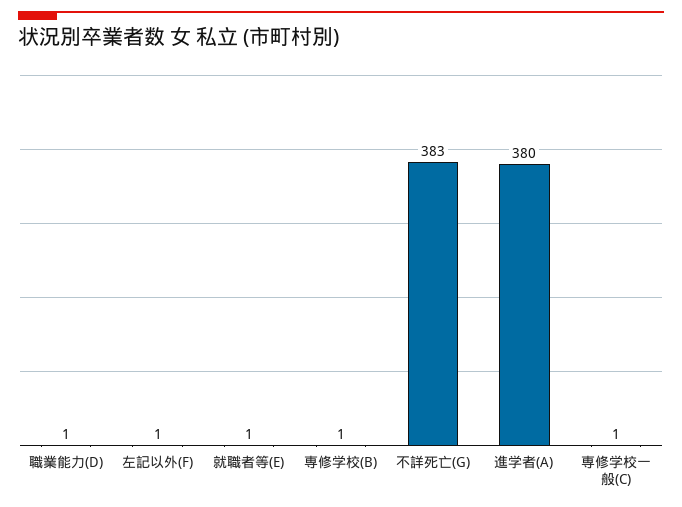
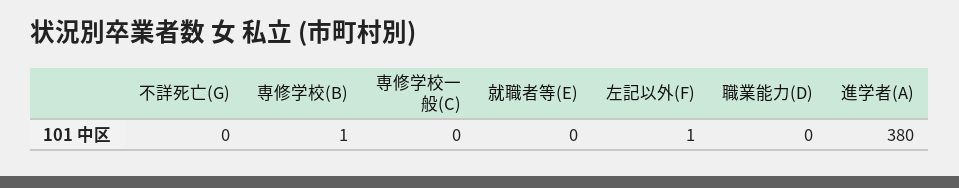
  {
-   "職業能力(D)": 1,
+   "職業能力(D)": 0,
    "左記以外(F)": 1,
-   "就職者等(E)": 1,
+   "就職者等(E)": 0,
    "専修学校(B)": 1,
-   "不詳死亡(G)": 383,
+   "不詳死亡(G)": 0,
    "進学者(A)": 380,
-   "専修学校一般(C)": 1
+   "専修学校一般(C)": 0
  }

